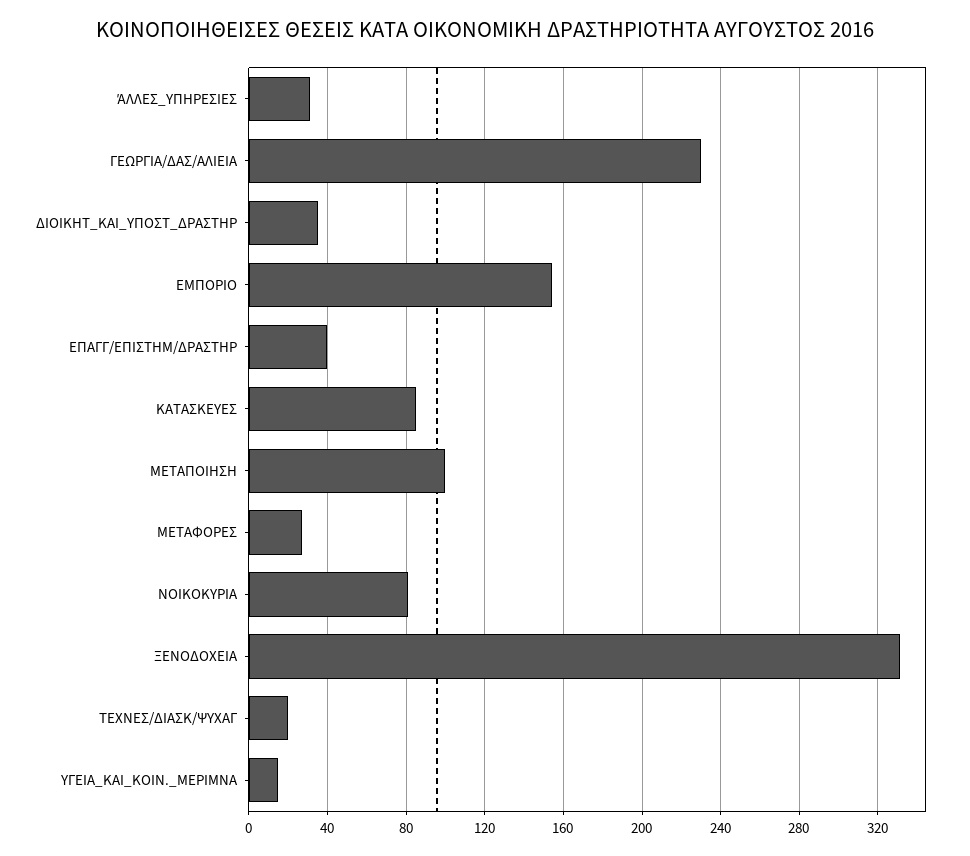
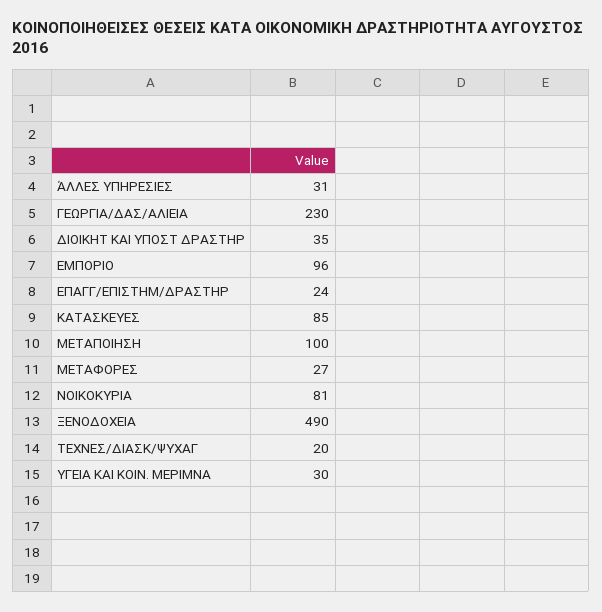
  {
    "ΆΛΛΕΣ_ΥΠΗΡΕΣΙΕΣ": 31,
    "ΓΕΩΡΓΙΑ/ΔΑΣ/ΑΛΙΕΙΑ": 230,
    "ΔΙΟΙΚΗΤ_ΚΑΙ_ΥΠΟΣΤ_ΔΡΑΣΤΗΡ": 35,
-   "ΕΜΠΟΡΙΟ": 155,
+   "ΕΜΠΟΡΙΟ": 96,
-   "ΕΠΑΓΓ/ΕΠΙΣΤΗΜ/ΔΡΑΣΤΗΡ": 40,
+   "ΕΠΑΓΓ/ΕΠΙΣΤΗΜ/ΔΡΑΣΤΗΡ": 24,
    "ΚΑΤΑΣΚΕΥΕΣ": 85,
    "ΜΕΤΑΠΟΙΗΣΗ": 100,
    "ΜΕΤΑΦΟΡΕΣ": 27,
    "ΝΟΙΚΟΚΥΡΙΑ": 81,
-   "ΞΕΝΟΔΟΧΕΙΑ": 330,
+   "ΞΕΝΟΔΟΧΕΙΑ": 490,
    "ΤΕΧΝΕΣ/ΔΙΑΣΚ/ΨΥΧΑΓ": 20,
-   "ΥΓΕΙΑ_ΚΑΙ_ΚΟΙΝ._ΜΕΡΙΜΝΑ": 15
+   "ΥΓΕΙΑ_ΚΑΙ_ΚΟΙΝ._ΜΕΡΙΜΝΑ": 30
  }

